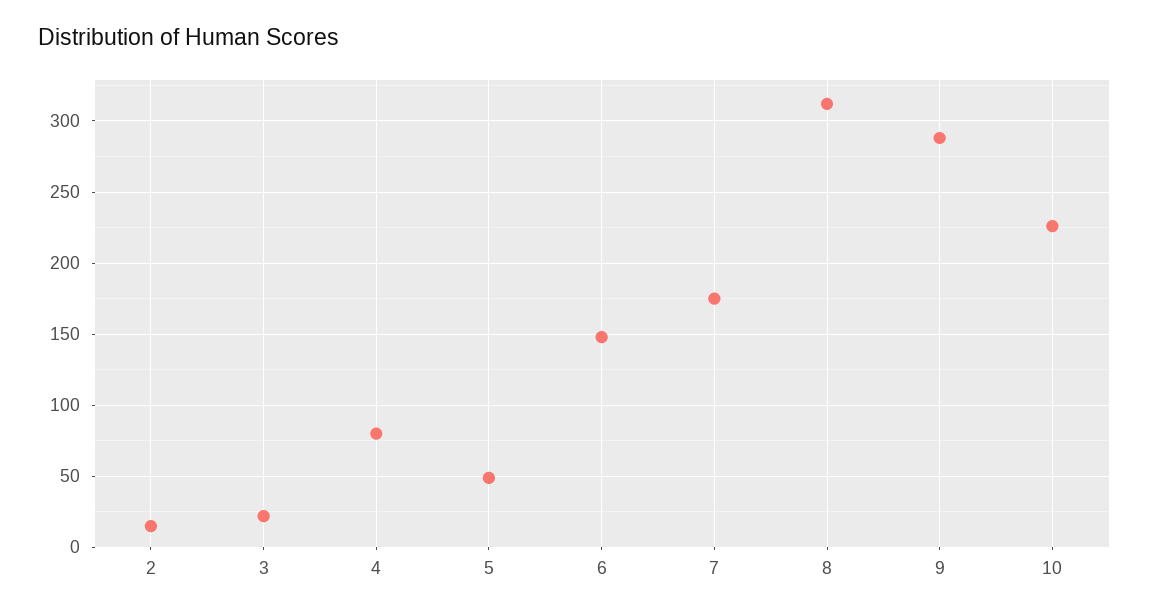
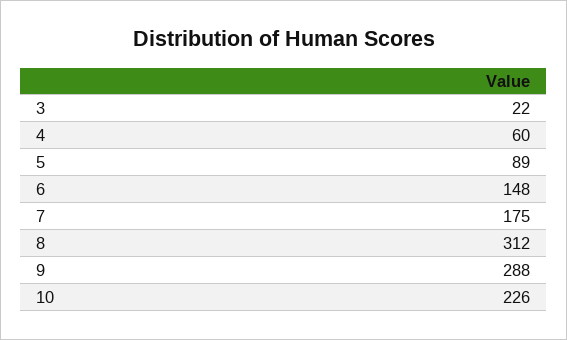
  {
-   "2": 15,
    "3": 22,
-   "4": 80,
+   "4": 60,
-   "5": 50,
+   "5": 89,
    "6": 148,
    "7": 175,
    "8": 312,
    "9": 288,
    "10": 226
  }

